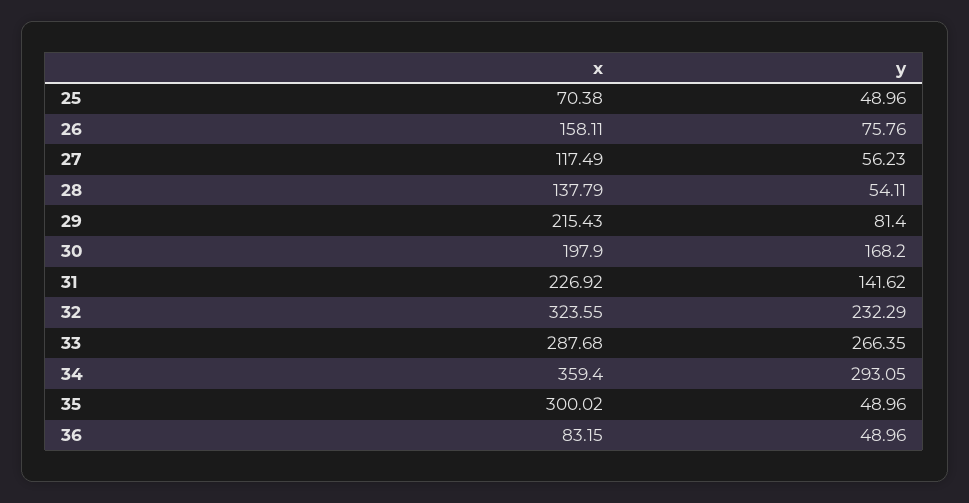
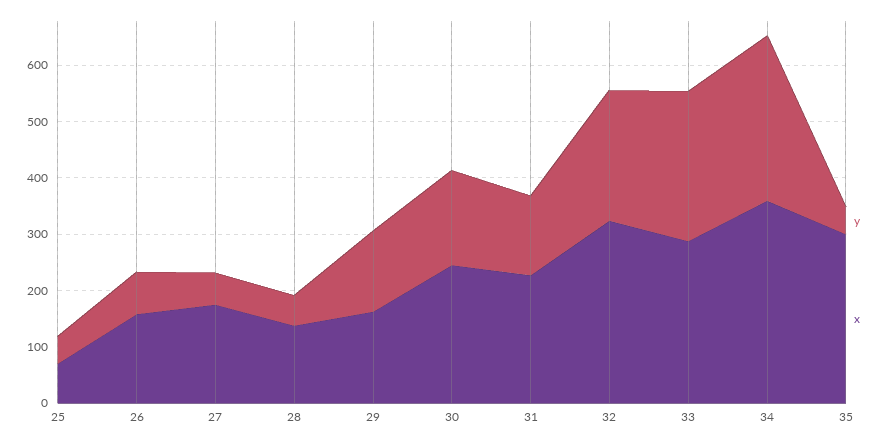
  {
    "x": {
      "25": 70.38,
      "26": 158.11,
-     "27": 117.49,
+     "27": 180,
      "28": 137.79,
-     "29": 215.43,
+     "29": 160,
-     "30": 197.9,
+     "30": 240,
      "31": 226.92,
      "32": 323.55,
      "33": 287.68,
      "34": 359.4,
-     "35": 300.02,
+     "35": 300.02
-     "36": 83.15
    },
    "y": {
      "25": 48.96,
      "26": 75.76,
      "27": 56.23,
      "28": 54.11,
-     "29": 81.4,
+     "29": 140,
      "30": 168.2,
      "31": 141.62,
      "32": 232.29,
      "33": 266.35,
      "34": 293.05,
-     "35": 48.96,
+     "35": 48.96
-     "36": 48.96
    }
  }

